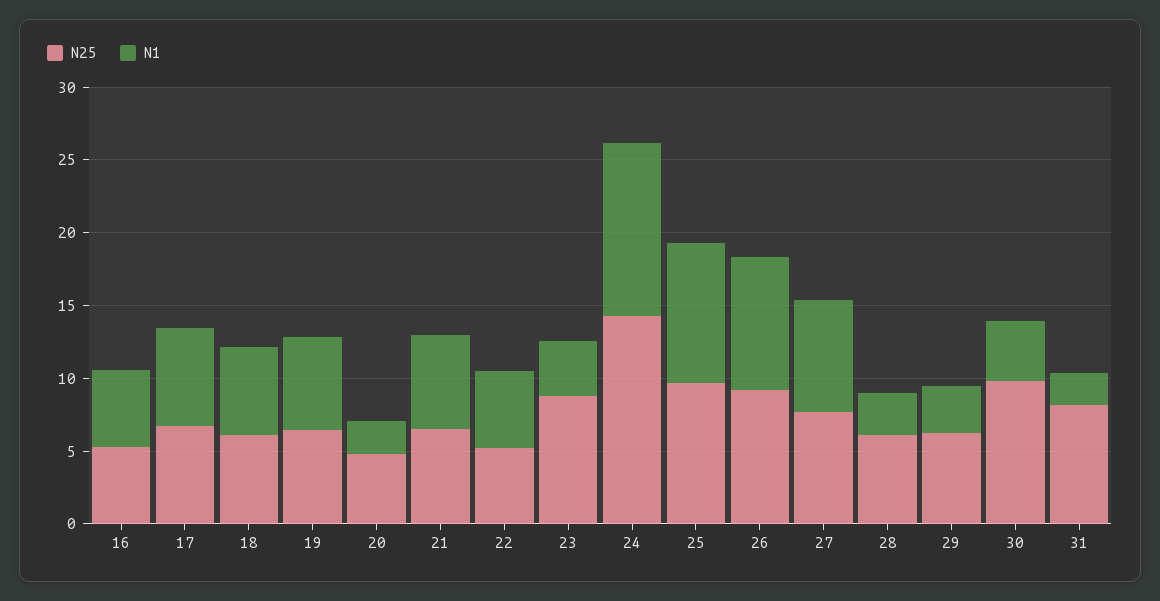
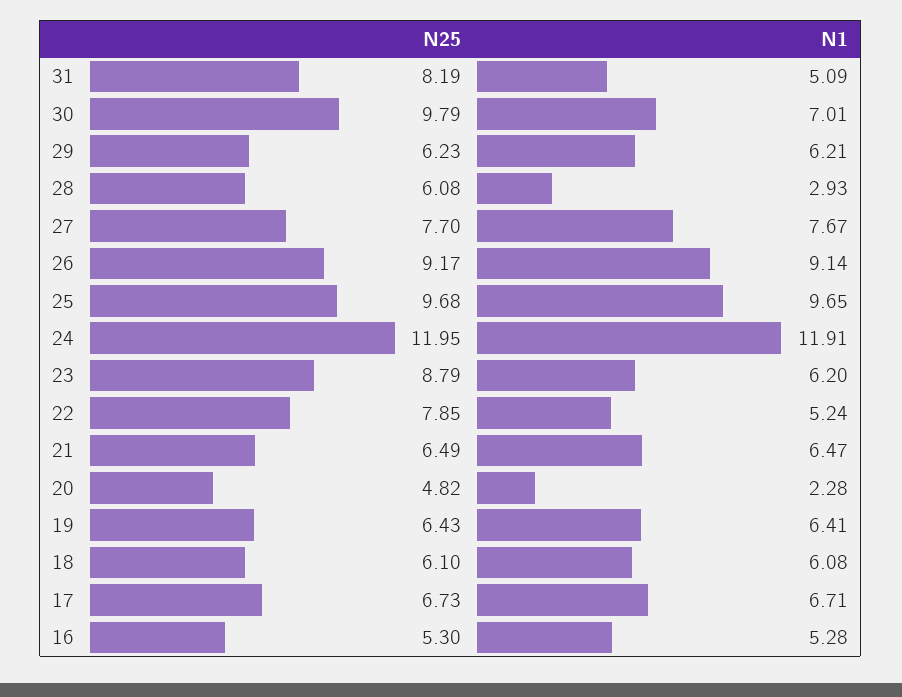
  {
    "N25": {
      "16": 5.3,
      "17": 6.73,
      "18": 6.1,
      "19": 6.43,
      "20": 4.82,
      "21": 6.49,
-     "22": 5,
+     "22": 7.85,
      "23": 8.79,
-     "24": 14,
+     "24": 11.95,
      "25": 9.68,
      "26": 9.17,
      "27": 7.7,
      "28": 6.08,
      "29": 6.23,
      "30": 9.79,
      "31": 8.19
    },
    "N1": {
      "16": 5.28,
      "17": 6.71,
      "18": 6.08,
      "19": 6.41,
      "20": 2.28,
      "21": 6.47,
      "22": 5.24,
-     "23": 4,
+     "23": 6.2,
      "24": 11.91,
      "25": 9.65,
      "26": 9.14,
      "27": 7.67,
      "28": 2.93,
-     "29": 3,
+     "29": 6.21,
-     "30": 4,
+     "30": 7.01,
-     "31": 2
+     "31": 5.09
    }
  }

